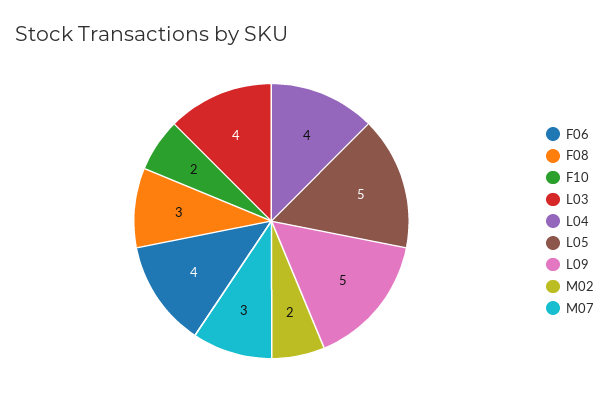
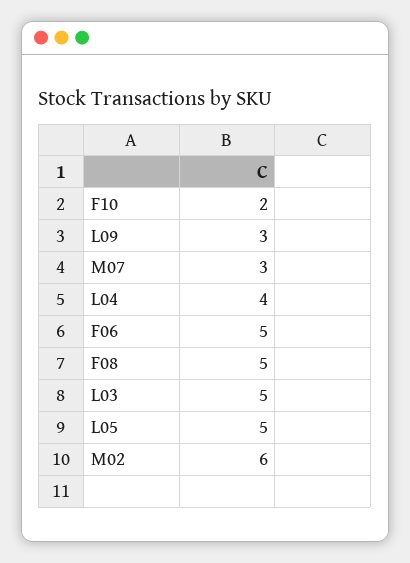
  {
-   "F06": 4,
+   "F06": 5,
-   "F08": 3,
+   "F08": 5,
    "F10": 2,
-   "L03": 4,
+   "L03": 5,
    "L04": 4,
    "L05": 5,
-   "L09": 5,
+   "L09": 3,
-   "M02": 2,
+   "M02": 6,
    "M07": 3
  }

